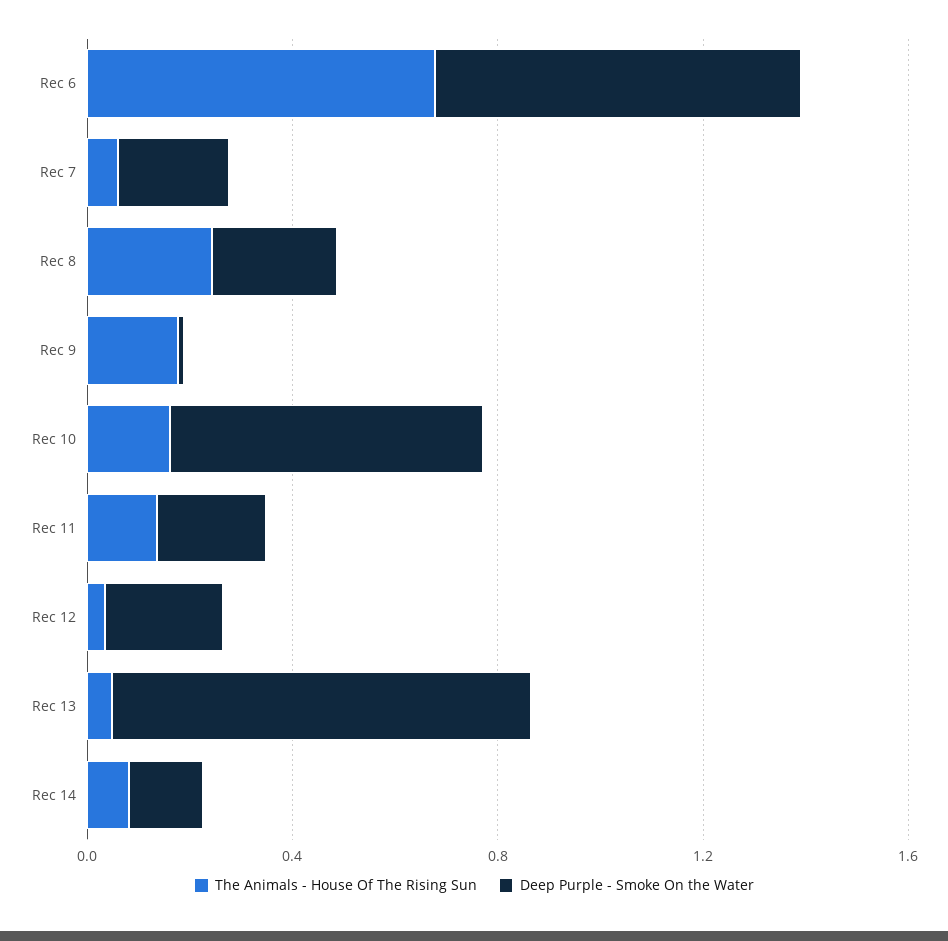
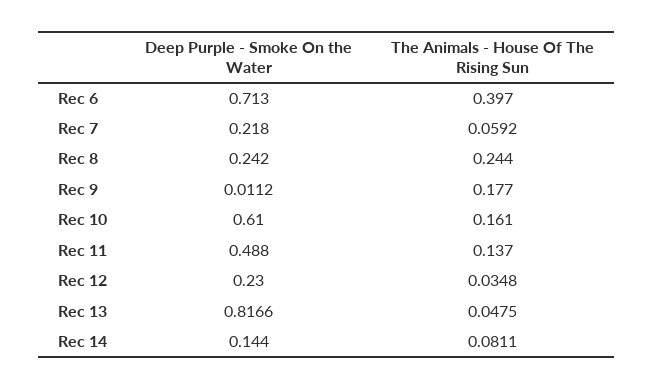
  {
    "The Animals - House Of The Rising Sun": {
-     "Rec 6": 0.7,
+     "Rec 6": 0.397,
      "Rec 7": 0.0592,
      "Rec 8": 0.244,
      "Rec 9": 0.177,
      "Rec 10": 0.161,
      "Rec 11": 0.137,
      "Rec 12": 0.0348,
      "Rec 13": 0.0475,
      "Rec 14": 0.0811
    },
    "Deep Purple - Smoke On the Water": {
      "Rec 6": 0.713,
      "Rec 7": 0.218,
      "Rec 8": 0.242,
      "Rec 9": 0.0112,
      "Rec 10": 0.61,
-     "Rec 11": 0.2,
+     "Rec 11": 0.488,
      "Rec 12": 0.23,
      "Rec 13": 0.8166,
      "Rec 14": 0.144
    }
  }

